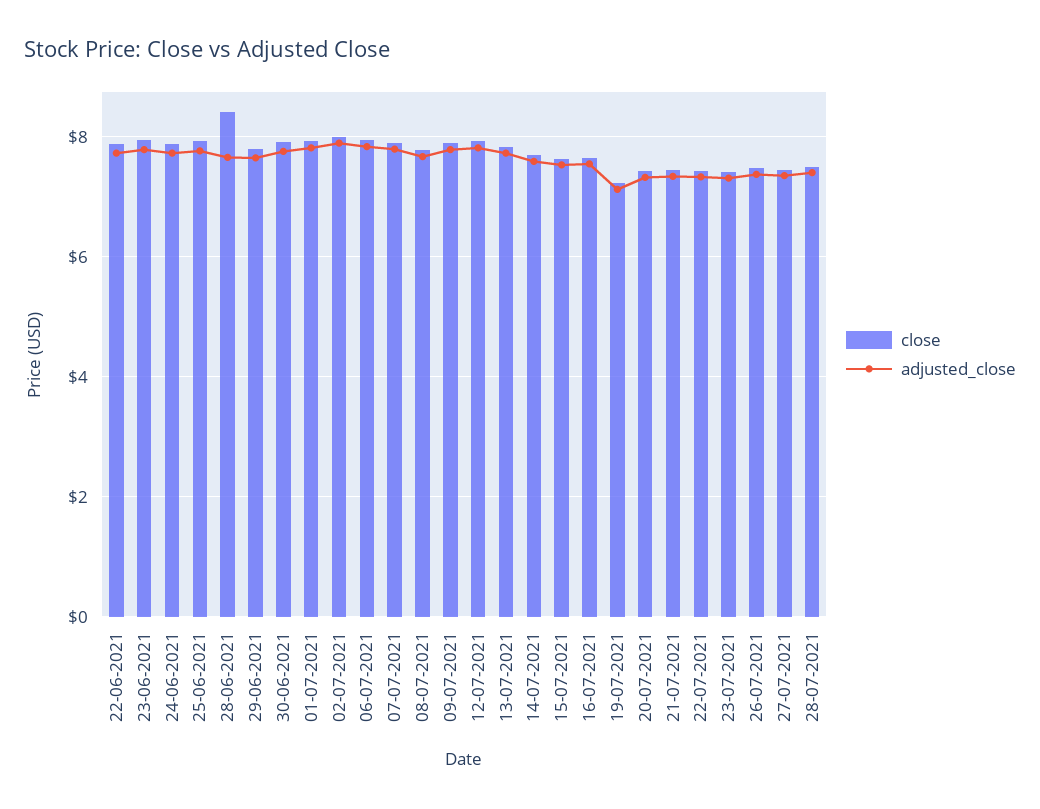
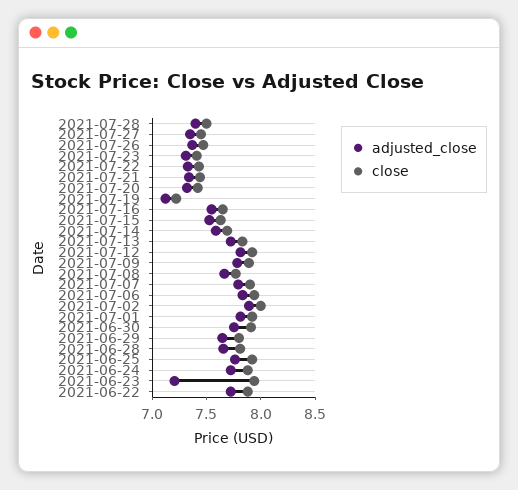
  {
    "close": {
      "22-06-2021": 7.9,
      "23-06-2021": 7.9,
      "24-06-2021": 7.9,
      "25-06-2021": 7.9,
-     "28-06-2021": 8.4,
+     "28-06-2021": 7.8,
      "29-06-2021": 7.8,
      "30-06-2021": 7.9,
      "01-07-2021": 7.9,
      "02-07-2021": 8,
      "06-07-2021": 7.9,
      "07-07-2021": 7.9,
      "08-07-2021": 7.8,
      "09-07-2021": 7.9,
      "12-07-2021": 7.9,
      "13-07-2021": 7.8,
      "14-07-2021": 7.7,
      "15-07-2021": 7.6,
      "16-07-2021": 7.7,
      "19-07-2021": 7.2,
      "20-07-2021": 7.4,
      "21-07-2021": 7.4,
      "22-07-2021": 7.4,
      "23-07-2021": 7.4,
      "26-07-2021": 7.5,
      "27-07-2021": 7.5,
      "28-07-2021": 7.5
    },
    "adjusted_close": {
      "22-06-2021": 7.7,
-     "23-06-2021": 7.8,
+     "23-06-2021": 7.2,
      "24-06-2021": 7.7,
      "25-06-2021": 7.8,
      "28-06-2021": 7.7,
      "29-06-2021": 7.6,
      "30-06-2021": 7.8,
      "01-07-2021": 7.8,
      "02-07-2021": 7.9,
      "06-07-2021": 7.8,
      "07-07-2021": 7.8,
      "08-07-2021": 7.7,
      "09-07-2021": 7.8,
      "12-07-2021": 7.8,
      "13-07-2021": 7.7,
      "14-07-2021": 7.6,
      "15-07-2021": 7.5,
      "16-07-2021": 7.5,
      "19-07-2021": 7.1,
      "20-07-2021": 7.3,
      "21-07-2021": 7.3,
      "22-07-2021": 7.3,
      "23-07-2021": 7.3,
      "26-07-2021": 7.4,
      "27-07-2021": 7.3,
      "28-07-2021": 7.4
    }
  }

